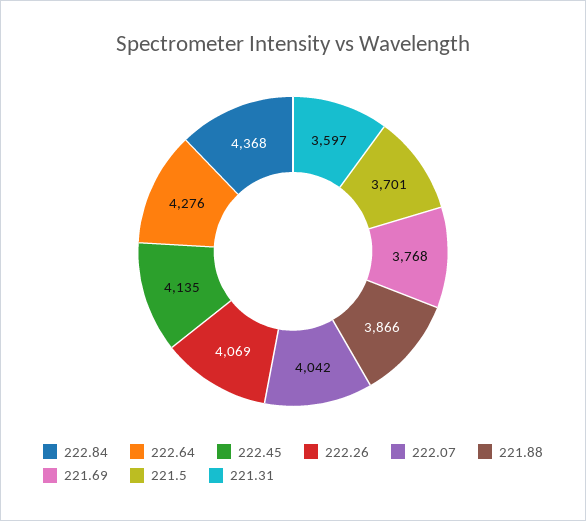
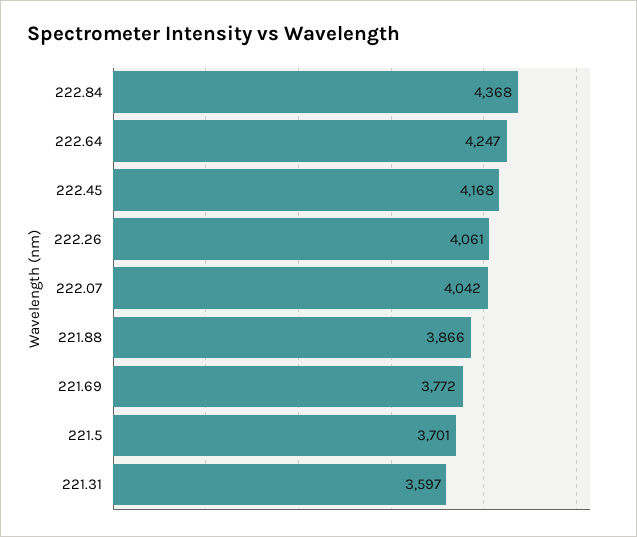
  {
    "222.84": 4368,
-   "222.64": 4276,
+   "222.64": 4247,
-   "222.45": 4135,
+   "222.45": 4168,
-   "222.26": 4069,
+   "222.26": 4061,
    "222.07": 4042,
    "221.88": 3866,
-   "221.69": 3768,
+   "221.69": 3772,
    "221.5": 3701,
    "221.31": 3597
  }

